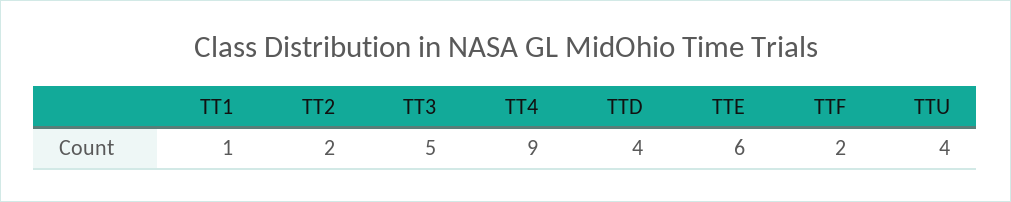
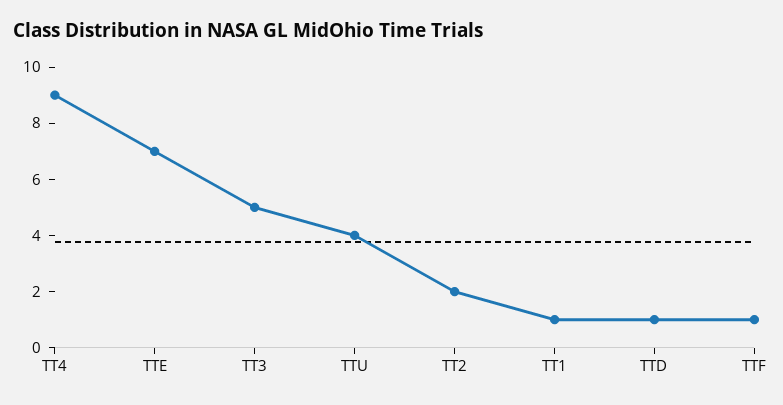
  {
    "TT1": 1,
    "TT2": 2,
    "TT3": 5,
    "TT4": 9,
-   "TTD": 4,
+   "TTD": 1,
-   "TTE": 6,
+   "TTE": 7,
-   "TTF": 2,
+   "TTF": 1,
    "TTU": 4
  }

